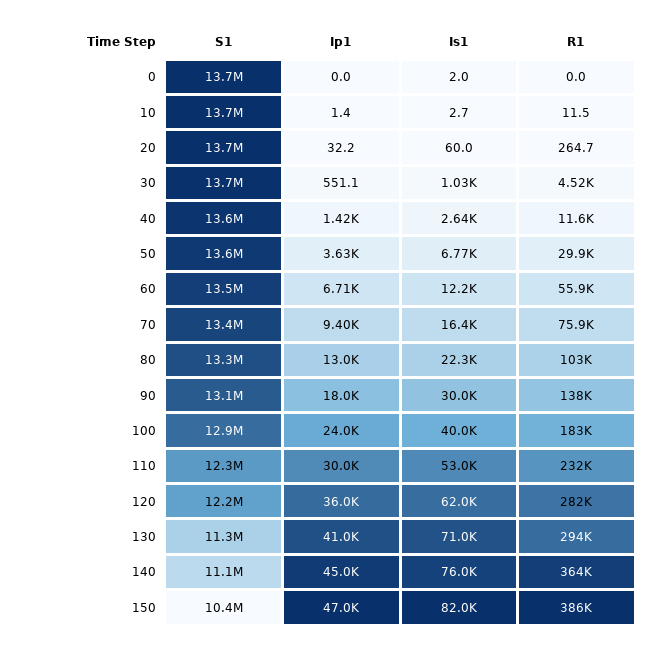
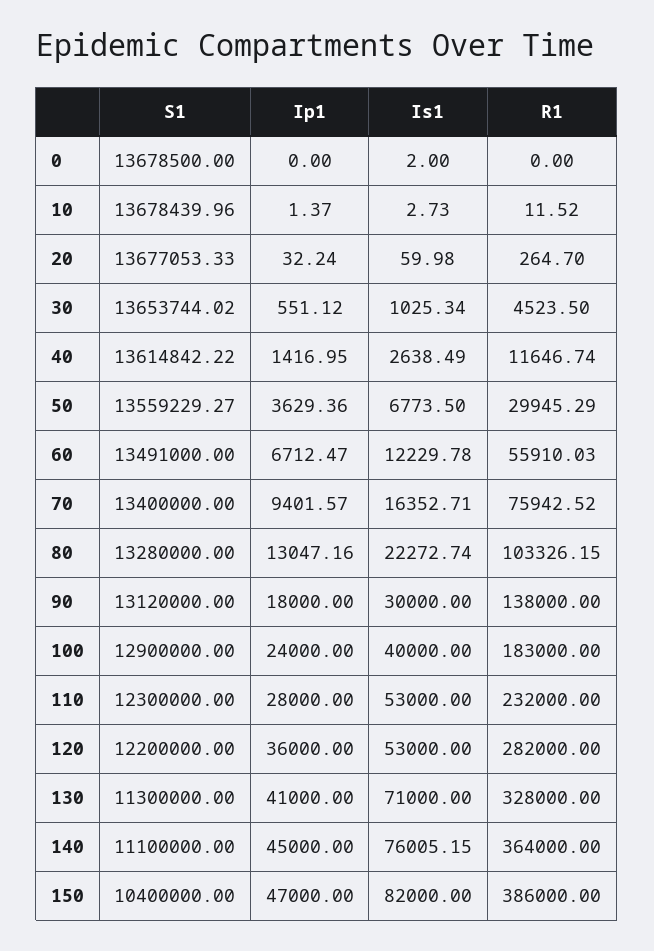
  {
    "S1": {
      "0": 13678500,
      "10": 13678439.96,
      "20": 13677053.33,
      "30": 13653744.02,
      "40": 13614842.22,
      "50": 13559229.27,
      "60": 13491000,
      "70": 13400000,
      "80": 13280000,
      "90": 13120000,
      "100": 12900000,
      "110": 12300000,
      "120": 12200000,
      "130": 11300000,
      "140": 11100000,
      "150": 10400000
    },
    "Ip1": {
      "0": 0,
      "10": 1.37,
      "20": 32.24,
      "30": 551.12,
      "40": 1416.95,
      "50": 3629.36,
      "60": 6712.47,
      "70": 9401.57,
      "80": 13047.16,
      "90": 18000,
      "100": 24000,
-     "110": 30000,
+     "110": 28000,
      "120": 36000,
      "130": 41000,
      "140": 45000,
      "150": 47000
    },
    "Is1": {
      "0": 2,
      "10": 2.73,
      "20": 59.98,
      "30": 1025.34,
      "40": 2638.49,
      "50": 6773.5,
      "60": 12229.78,
      "70": 16352.71,
      "80": 22272.74,
      "90": 30000,
      "100": 40000,
      "110": 53000,
-     "120": 62000,
+     "120": 53000,
      "130": 71000,
      "140": 76005.15,
      "150": 82000
    },
    "R1": {
      "0": 0,
      "10": 11.52,
      "20": 264.7,
      "30": 4523.5,
      "40": 11646.74,
      "50": 29945.29,
      "60": 55910.03,
      "70": 75942.52,
      "80": 103326.15,
      "90": 138000,
      "100": 183000,
      "110": 232000,
      "120": 282000,
-     "130": 294000,
+     "130": 328000,
      "140": 364000,
      "150": 386000
    }
  }

